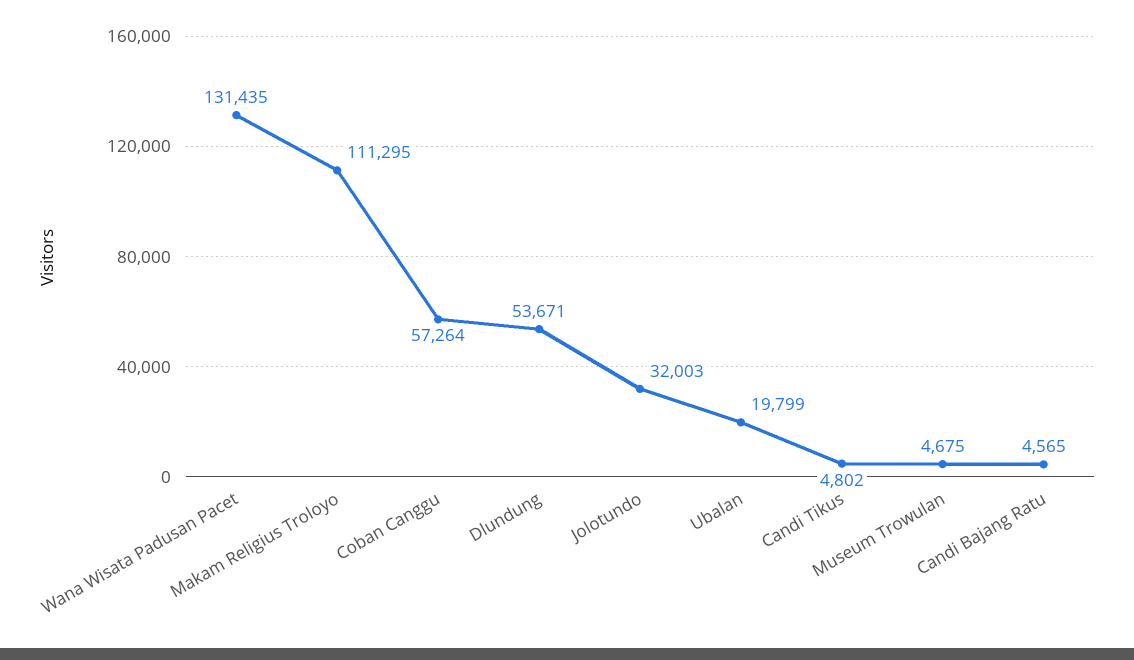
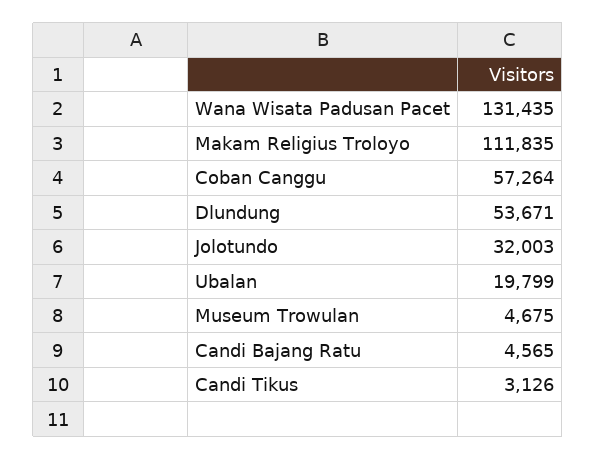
  {
    "Wana Wisata Padusan Pacet": 131435,
-   "Makam Religius Troloyo": 111295,
+   "Makam Religius Troloyo": 111835,
    "Coban Canggu": 57264,
    "Dlundung": 53671,
    "Jolotundo": 32003,
    "Ubalan": 19799,
-   "Candi Tikus": 4802,
+   "Candi Tikus": 3126,
    "Museum Trowulan": 4675,
    "Candi Bajang Ratu": 4565
  }

